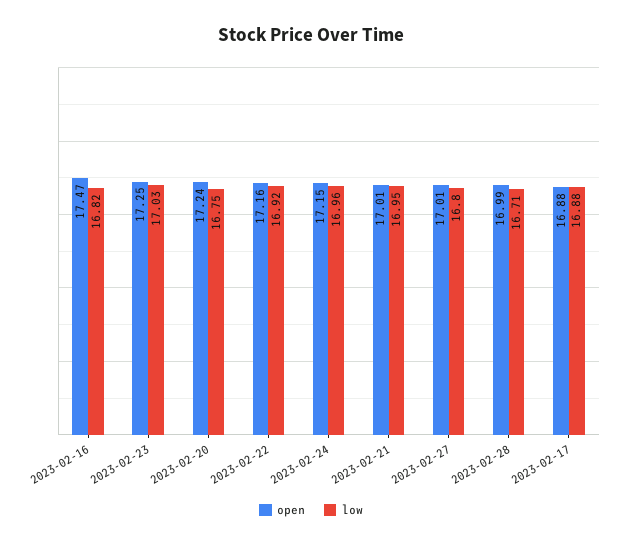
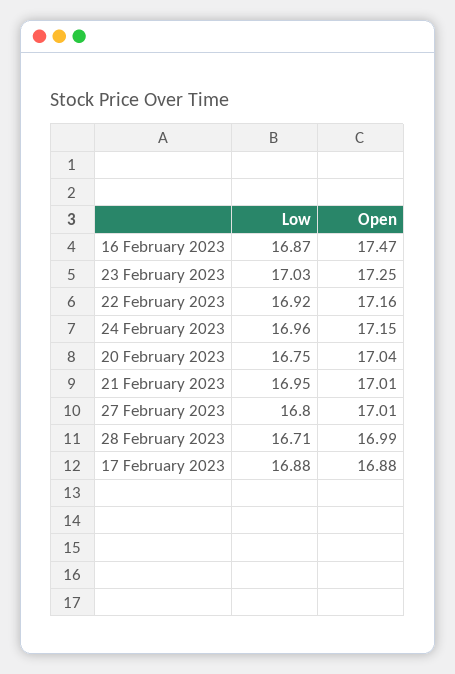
  {
    "open": {
      "2023-02-16": 17.47,
      "2023-02-23": 17.25,
-     "2023-02-20": 17.24,
+     "2023-02-20": 17.04,
      "2023-02-22": 17.16,
      "2023-02-24": 17.15,
      "2023-02-21": 17.01,
      "2023-02-27": 17.01,
      "2023-02-28": 16.99,
      "2023-02-17": 16.88
    },
    "low": {
-     "2023-02-16": 16.82,
+     "2023-02-16": 16.87,
      "2023-02-23": 17.03,
      "2023-02-20": 16.75,
      "2023-02-22": 16.92,
      "2023-02-24": 16.96,
      "2023-02-21": 16.95,
      "2023-02-27": 16.8,
      "2023-02-28": 16.71,
      "2023-02-17": 16.88
    }
  }

